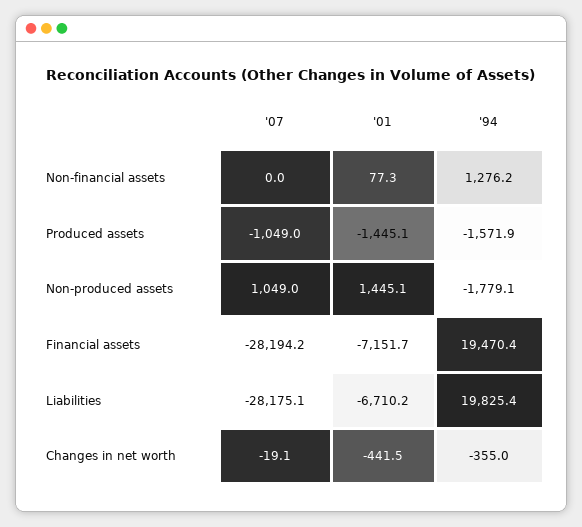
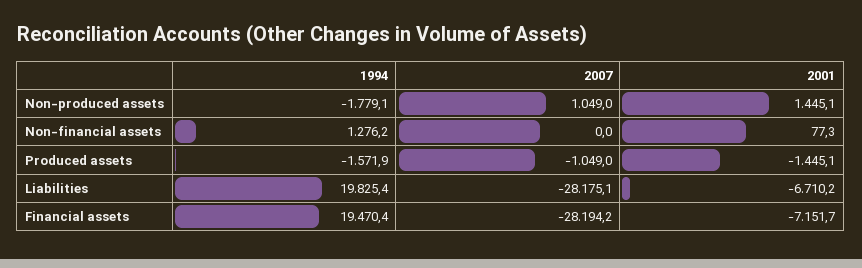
  {
    "'07": {
      "Non-financial assets": 0,
      "Produced assets": -1049,
      "Non-produced assets": 1049,
      "Financial assets": -28194.2,
-     "Liabilities": -28175.1,
+     "Liabilities": -28175.1
-     "Changes in net worth": -19.1
    },
    "'01": {
      "Non-financial assets": 77.3,
      "Produced assets": -1445.1,
      "Non-produced assets": 1445.1,
      "Financial assets": -7151.7,
-     "Liabilities": -6710.2,
+     "Liabilities": -6710.2
-     "Changes in net worth": -441.5
    },
    "'94": {
      "Non-financial assets": 1276.2,
      "Produced assets": -1571.9,
      "Non-produced assets": -1779.1,
      "Financial assets": 19470.4,
-     "Liabilities": 19825.4,
+     "Liabilities": 19825.4
-     "Changes in net worth": -355
    }
  }

